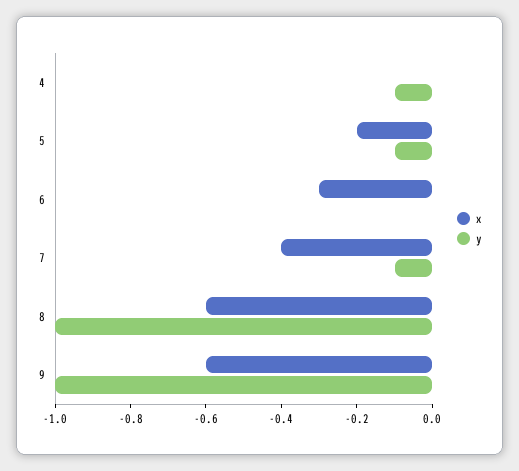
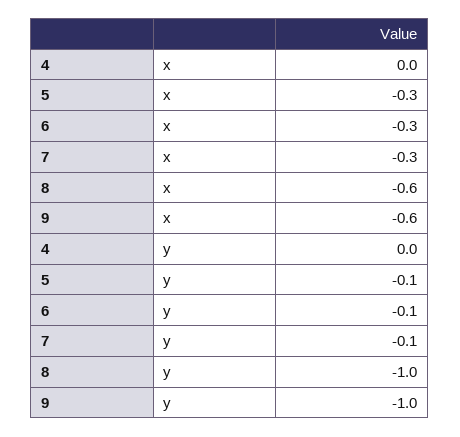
  {
    "x": {
      "4": 0,
-     "5": -0.2,
+     "5": -0.3,
      "6": -0.3,
-     "7": -0.4,
+     "7": -0.3,
      "8": -0.6,
      "9": -0.6
    },
    "y": {
-     "4": -0.1,
+     "4": 0,
      "5": -0.1,
-     "6": 0,
+     "6": -0.1,
      "7": -0.1,
      "8": -1,
      "9": -1
    }
  }

